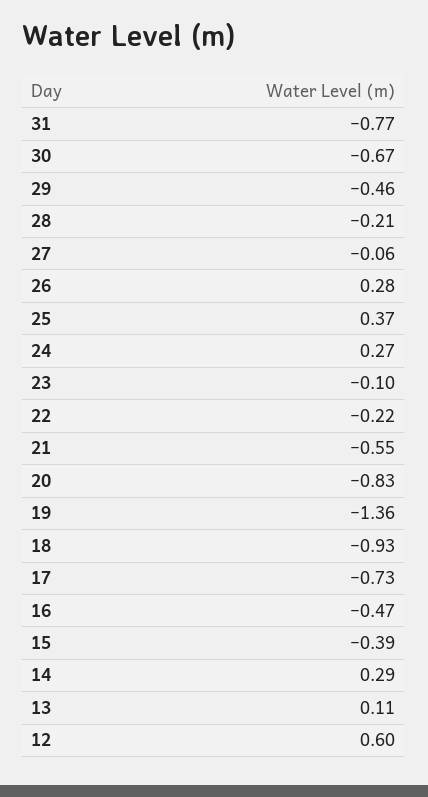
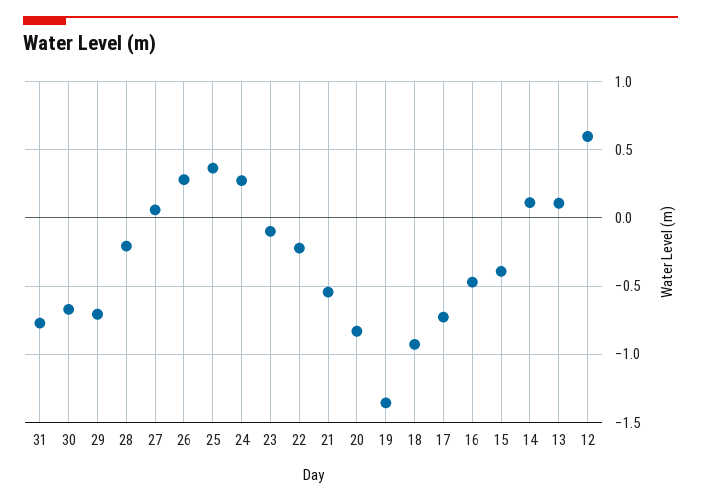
  {
    "31": -0.77,
    "30": -0.67,
-   "29": -0.46,
+   "29": -0.7,
    "28": -0.21,
-   "27": -0.06,
+   "27": 0.05,
    "26": 0.28,
    "25": 0.37,
    "24": 0.27,
    "23": -0.1,
    "22": -0.22,
    "21": -0.55,
    "20": -0.83,
    "19": -1.36,
    "18": -0.93,
    "17": -0.73,
    "16": -0.47,
    "15": -0.39,
-   "14": 0.29,
+   "14": 0.1,
    "13": 0.11,
    "12": 0.6
  }

